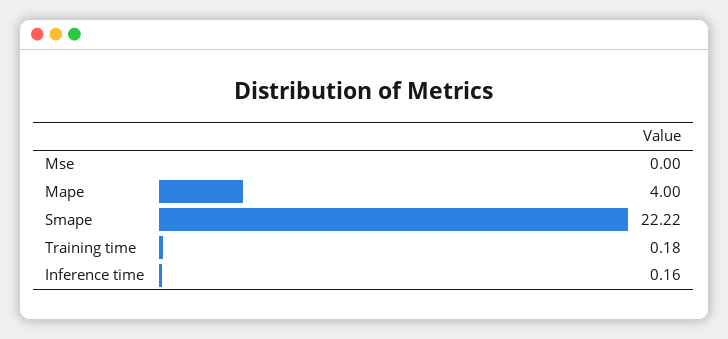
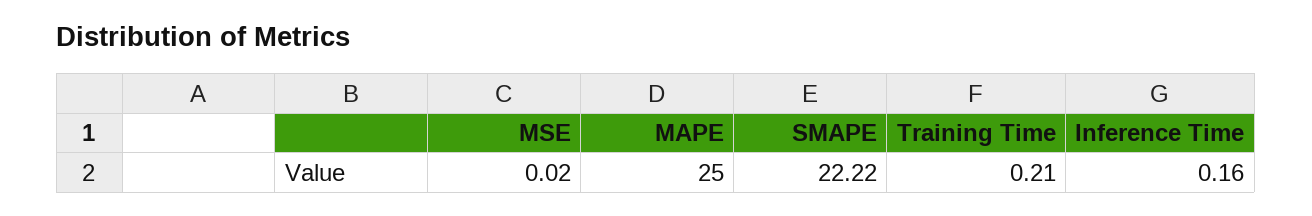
  {
-   "Mse": 0,
+   "Mse": 0.02,
-   "Mape": 4,
+   "Mape": 25,
    "Smape": 22.22,
-   "Training time": 0.18,
+   "Training time": 0.21,
    "Inference time": 0.16
  }

